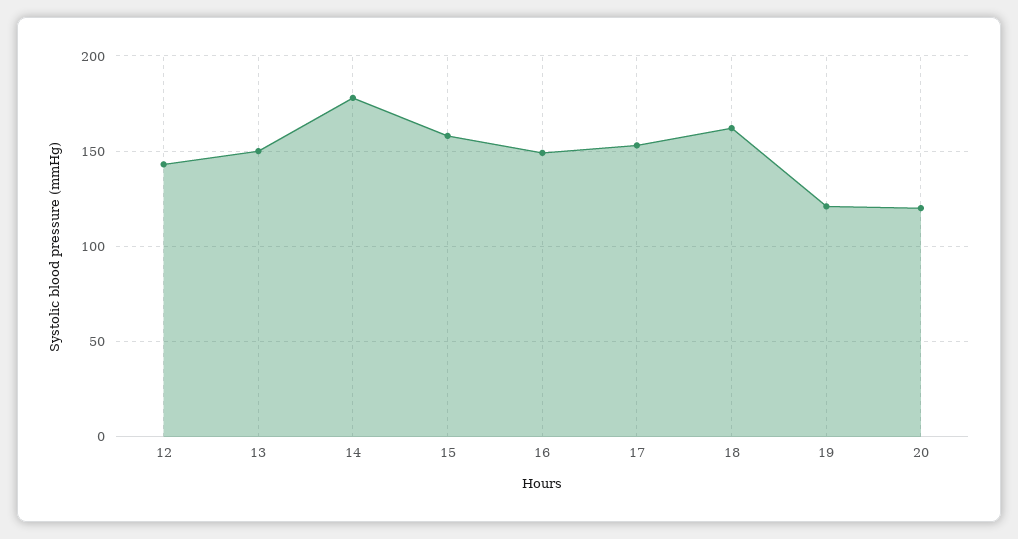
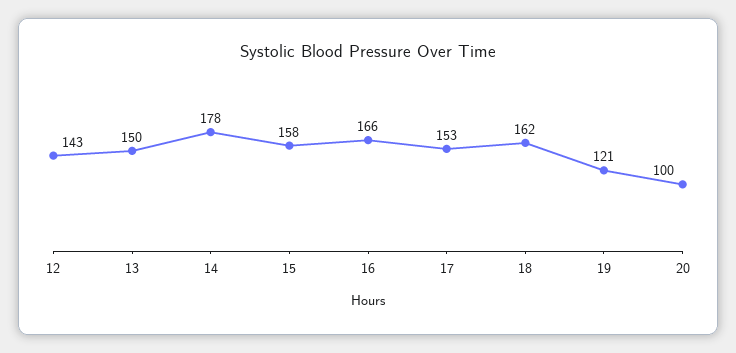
  {
    "12": 143,
    "13": 150,
    "14": 178,
    "15": 158,
-   "16": 150,
+   "16": 166,
    "17": 153,
    "18": 162,
    "19": 121,
-   "20": 120
+   "20": 100
  }

